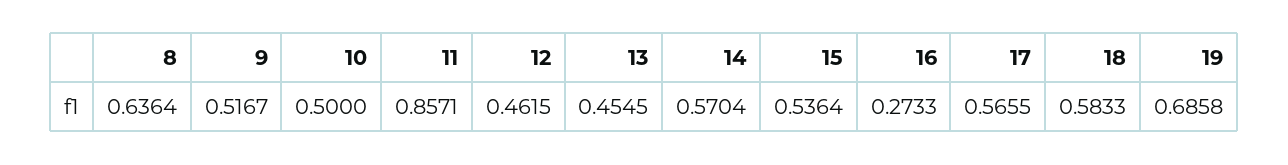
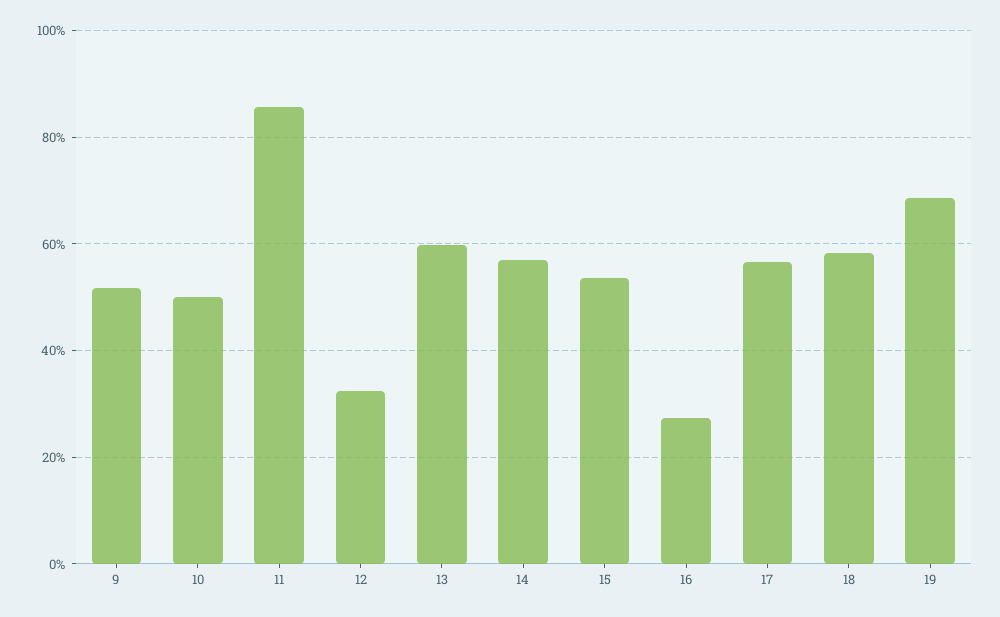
  {
-   "8": 0.6364,
    "9": 0.5167,
    "10": 0.5,
    "11": 0.8571,
-   "12": 0.4615,
+   "12": 0.32,
-   "13": 0.4545,
+   "13": 0.6,
    "14": 0.5704,
    "15": 0.5364,
    "16": 0.2733,
    "17": 0.5655,
    "18": 0.5833,
    "19": 0.6858
  }

